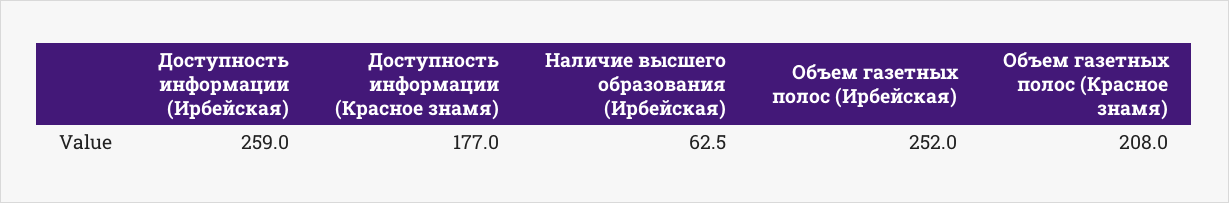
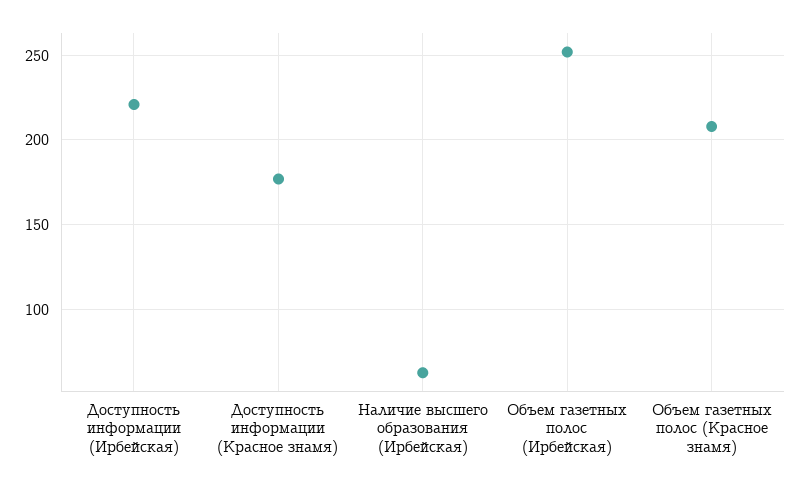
  {
-   "Доступность информации (Ирбейская)": 259,
+   "Доступность информации (Ирбейская)": 220,
    "Доступность информации (Красное знамя)": 177,
    "Наличие высшего образования (Ирбейская)": 62.5,
    "Объем газетных полос (Ирбейская)": 252,
    "Объем газетных полос (Красное знамя)": 208
  }

